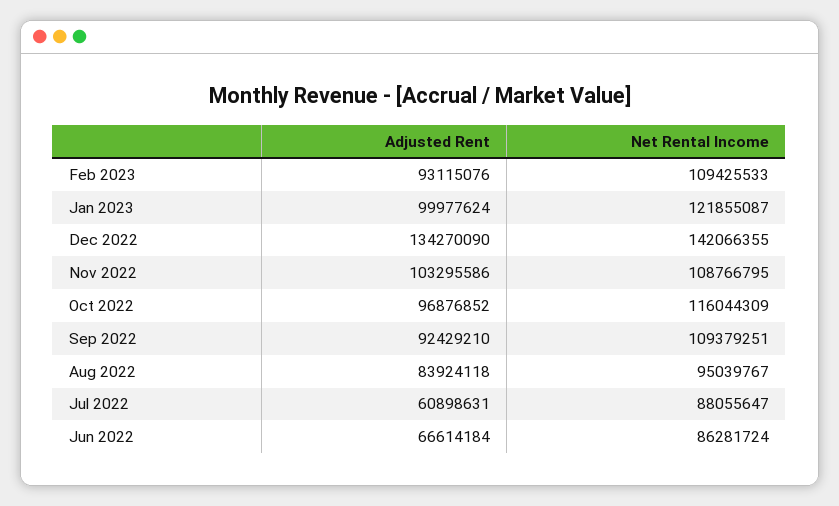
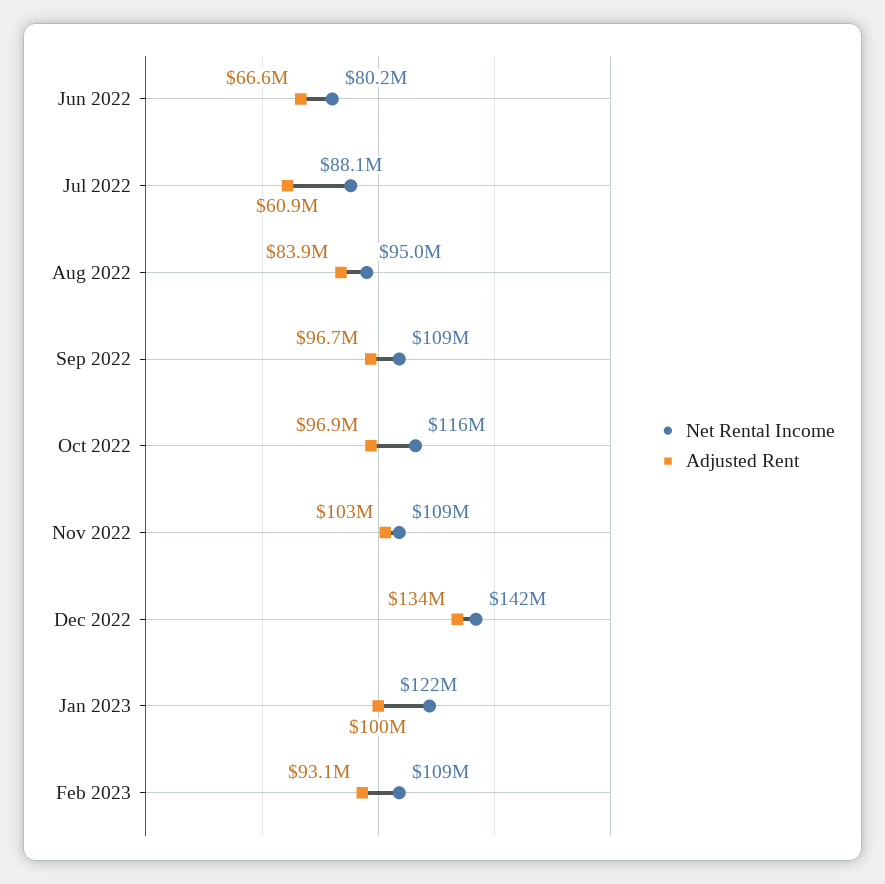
  {
    "Adjusted Rent": {
      "Feb 2023": 93115076,
      "Jan 2023": 99977624,
      "Dec 2022": 134270090,
      "Nov 2022": 103295586,
      "Oct 2022": 96876852,
-     "Sep 2022": 92429210,
+     "Sep 2022": 96700000,
      "Aug 2022": 83924118,
      "Jul 2022": 60898631,
      "Jun 2022": 66614184
    },
    "Net Rental Income": {
      "Feb 2023": 109425533,
      "Jan 2023": 121855087,
      "Dec 2022": 142066355,
      "Nov 2022": 108766795,
      "Oct 2022": 116044309,
      "Sep 2022": 109379251,
      "Aug 2022": 95039767,
      "Jul 2022": 88055647,
-     "Jun 2022": 86281724
+     "Jun 2022": 80200000
    }
  }

